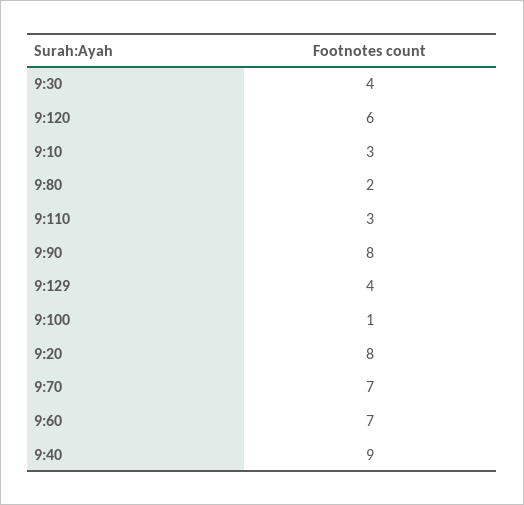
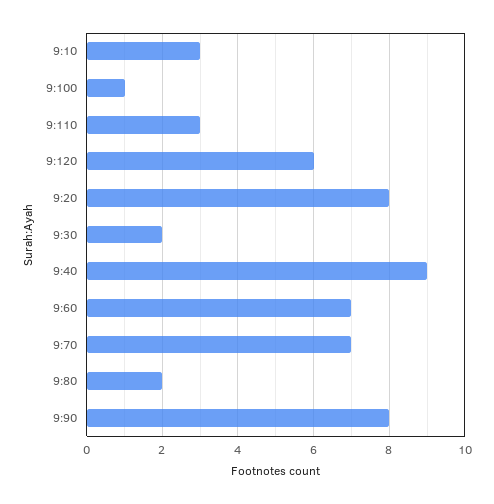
  {
-   "9:30": 4,
+   "9:30": 2,
    "9:120": 6,
    "9:10": 3,
    "9:80": 2,
    "9:110": 3,
    "9:90": 8,
-   "9:129": 4,
    "9:100": 1,
    "9:20": 8,
    "9:70": 7,
    "9:60": 7,
    "9:40": 9
  }

